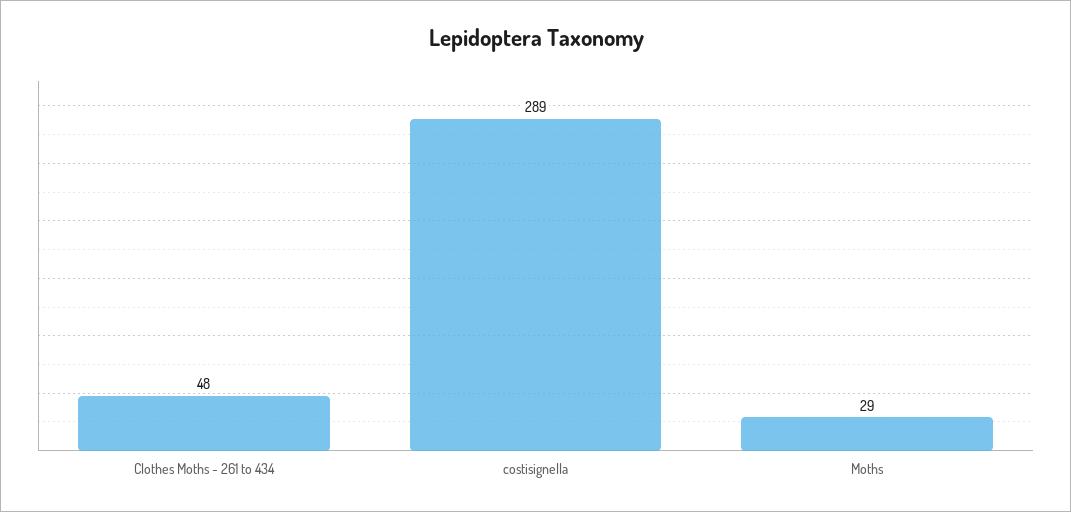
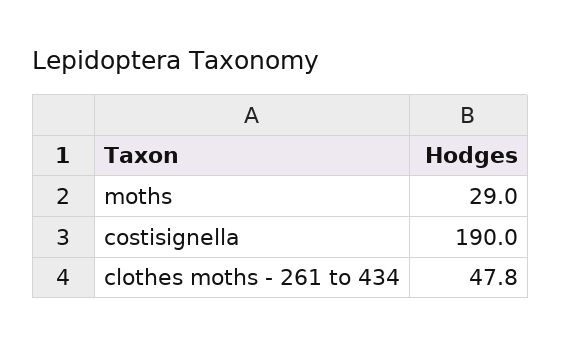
  {
    "Clothes Moths - 261 to 434": 47.8,
-   "costisignella": 289,
+   "costisignella": 190,
    "Moths": 29
  }

